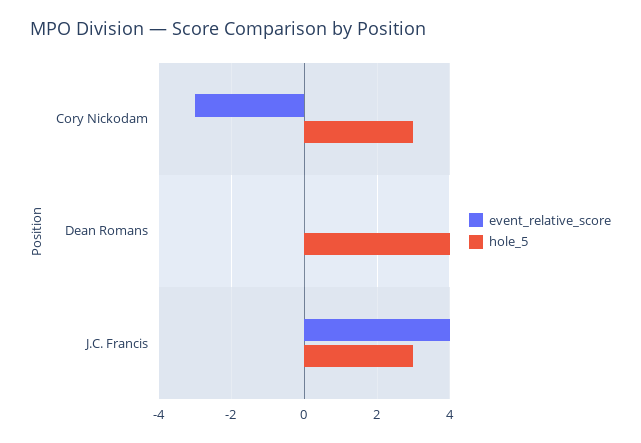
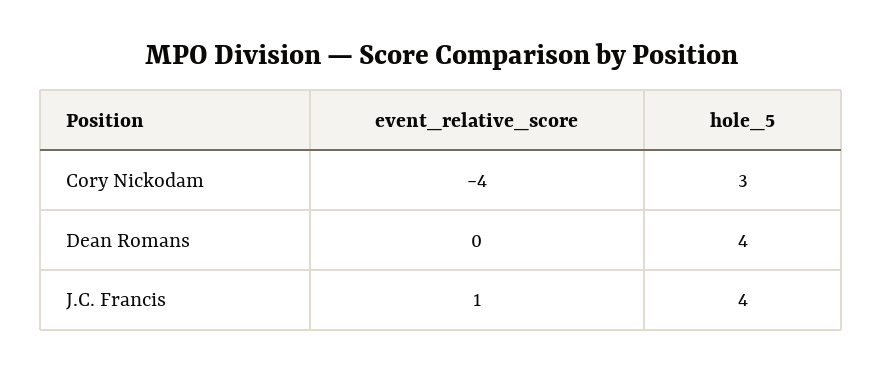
  {
    "event_relative_score": {
-     "Cory Nickodam": -3,
+     "Cory Nickodam": -4,
      "Dean Romans": 0,
-     "J.C. Francis": 4
+     "J.C. Francis": 1
    },
    "hole_5": {
      "Cory Nickodam": 3,
      "Dean Romans": 4,
-     "J.C. Francis": 3
+     "J.C. Francis": 4
    }
  }

